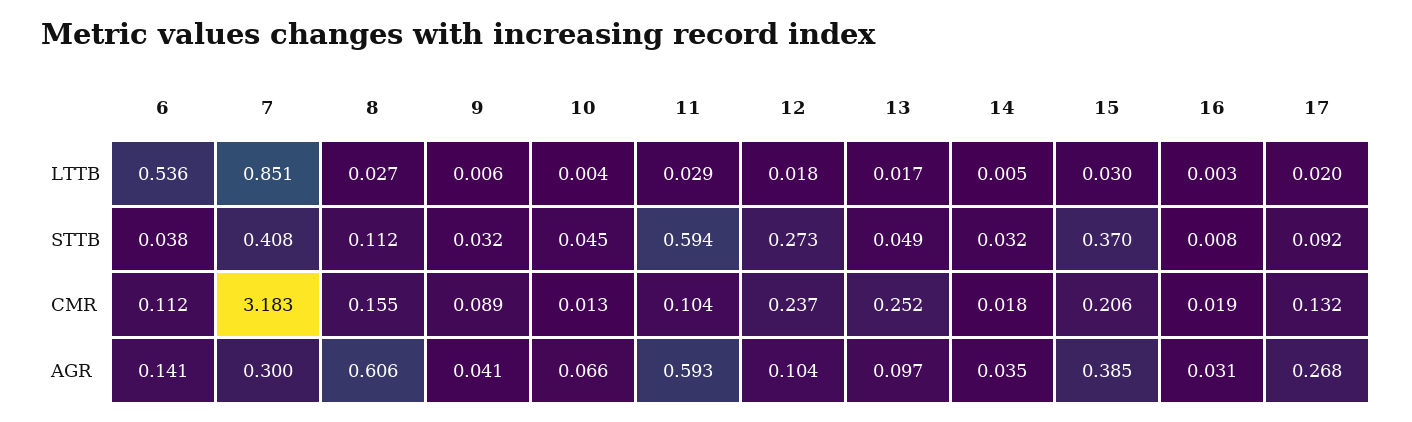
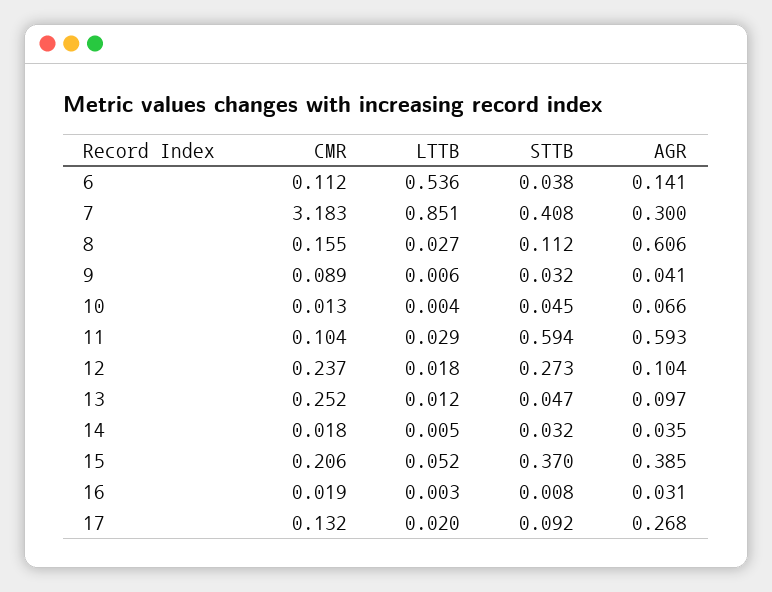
  {
    "6": {
      "LTTB": 0.536,
      "STTB": 0.038,
      "CMR": 0.112,
      "AGR": 0.141
    },
    "7": {
      "LTTB": 0.851,
      "STTB": 0.408,
      "CMR": 3.183,
      "AGR": 0.3
    },
    "8": {
      "LTTB": 0.027,
      "STTB": 0.112,
      "CMR": 0.155,
      "AGR": 0.606
    },
    "9": {
      "LTTB": 0.006,
      "STTB": 0.032,
      "CMR": 0.089,
      "AGR": 0.041
    },
    "10": {
      "LTTB": 0.004,
      "STTB": 0.045,
      "CMR": 0.013,
      "AGR": 0.066
    },
    "11": {
      "LTTB": 0.029,
      "STTB": 0.594,
      "CMR": 0.104,
      "AGR": 0.593
    },
    "12": {
      "LTTB": 0.018,
      "STTB": 0.273,
      "CMR": 0.237,
      "AGR": 0.104
    },
    "13": {
-     "LTTB": 0.017,
+     "LTTB": 0.012,
-     "STTB": 0.049,
+     "STTB": 0.047,
      "CMR": 0.252,
      "AGR": 0.097
    },
    "14": {
      "LTTB": 0.005,
      "STTB": 0.032,
      "CMR": 0.018,
      "AGR": 0.035
    },
    "15": {
-     "LTTB": 0.03,
+     "LTTB": 0.052,
      "STTB": 0.37,
      "CMR": 0.206,
      "AGR": 0.385
    },
    "16": {
      "LTTB": 0.003,
      "STTB": 0.008,
      "CMR": 0.019,
      "AGR": 0.031
    },
    "17": {
      "LTTB": 0.02,
      "STTB": 0.092,
      "CMR": 0.132,
      "AGR": 0.268
    }
  }

